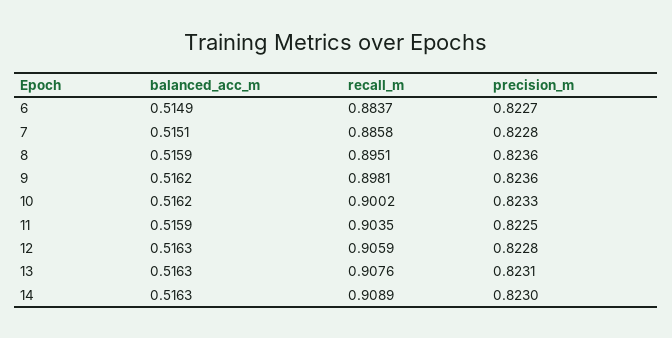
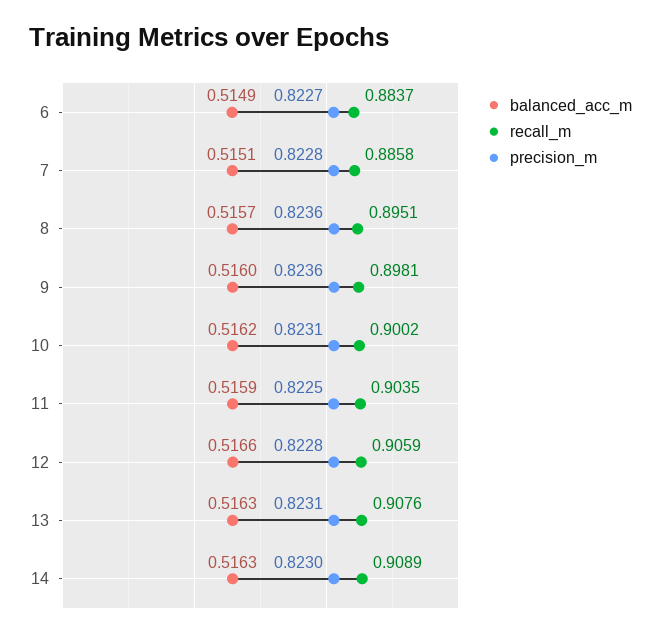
  {
    "balanced_acc_m": {
      "6": 0.5149,
      "7": 0.5151,
-     "8": 0.5159,
+     "8": 0.5157,
-     "9": 0.5162,
+     "9": 0.516,
      "10": 0.5162,
      "11": 0.5159,
-     "12": 0.5163,
+     "12": 0.5166,
      "13": 0.5163,
      "14": 0.5163
    },
    "recall_m": {
      "6": 0.8837,
      "7": 0.8858,
      "8": 0.8951,
      "9": 0.8981,
      "10": 0.9002,
      "11": 0.9035,
      "12": 0.9059,
      "13": 0.9076,
      "14": 0.9089
    },
    "precision_m": {
      "6": 0.8227,
      "7": 0.8228,
      "8": 0.8236,
      "9": 0.8236,
-     "10": 0.8233,
+     "10": 0.8231,
      "11": 0.8225,
      "12": 0.8228,
      "13": 0.8231,
      "14": 0.823
    }
  }

